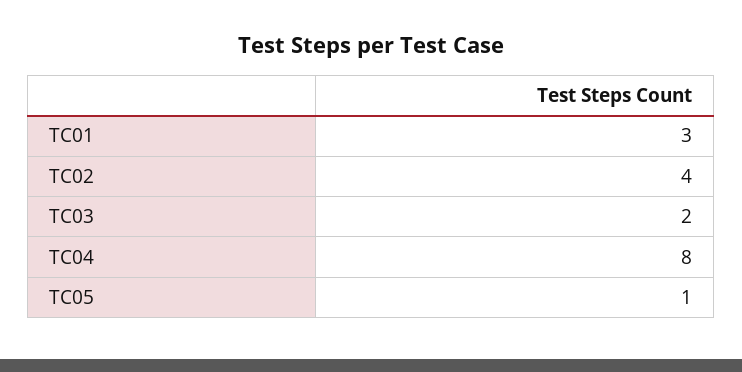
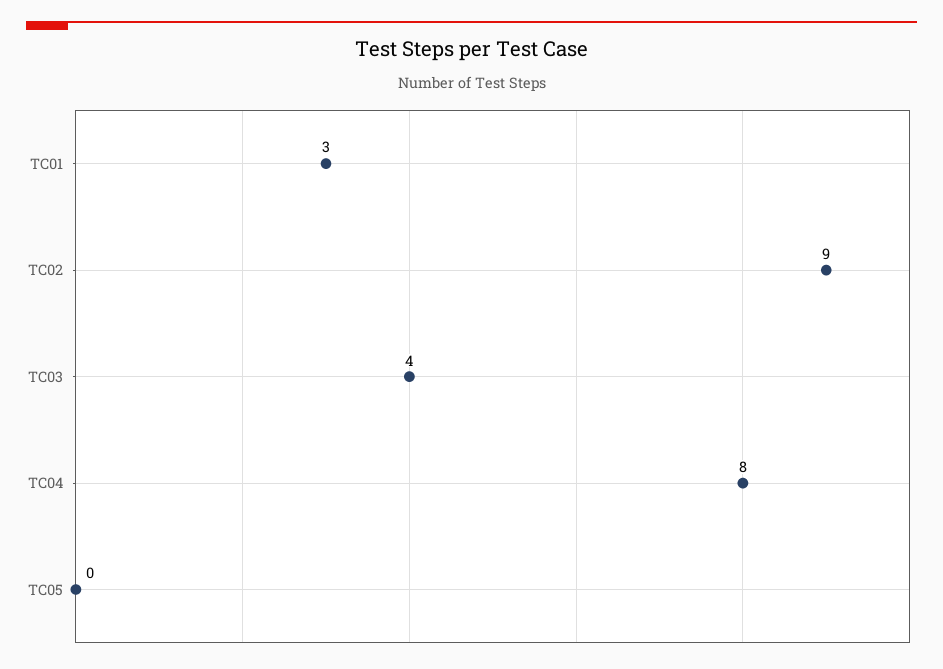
  {
    "TC01": 3,
-   "TC02": 4,
+   "TC02": 9,
-   "TC03": 2,
+   "TC03": 4,
    "TC04": 8,
-   "TC05": 1
+   "TC05": 0
  }

